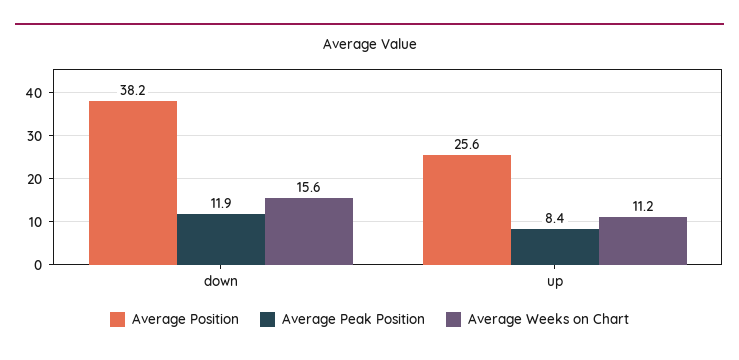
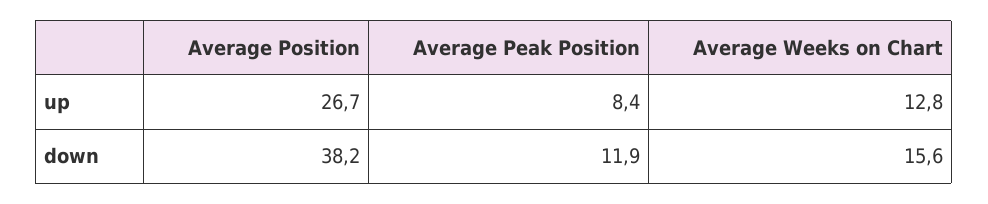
  {
    "Average Position": {
      "down": 38.2,
-     "up": 25.6
+     "up": 26.7
    },
    "Average Peak Position": {
      "down": 11.9,
      "up": 8.4
    },
    "Average Weeks on Chart": {
      "down": 15.6,
-     "up": 11.2
+     "up": 12.8
    }
  }

